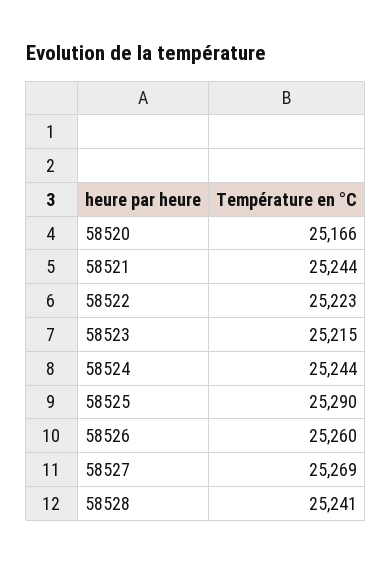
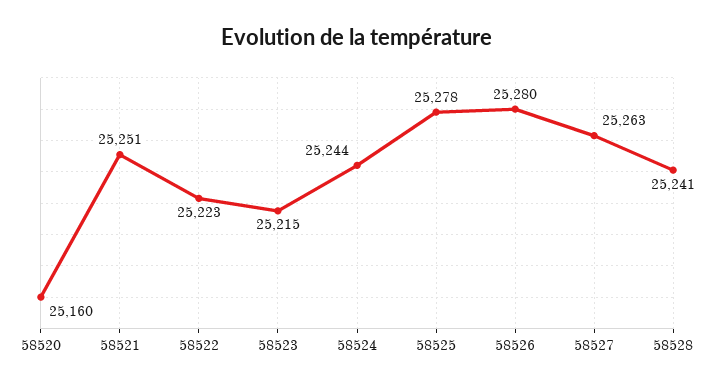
  {
-   "58520": 25166,
+   "58520": 25160,
-   "58521": 25244,
+   "58521": 25251,
    "58522": 25223,
    "58523": 25215,
    "58524": 25244,
-   "58525": 25290,
+   "58525": 25278,
-   "58526": 25260,
+   "58526": 25280,
-   "58527": 25269,
+   "58527": 25263,
    "58528": 25241
  }

